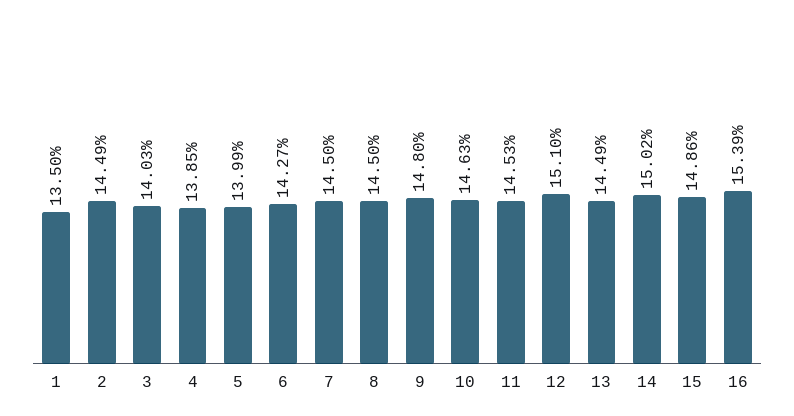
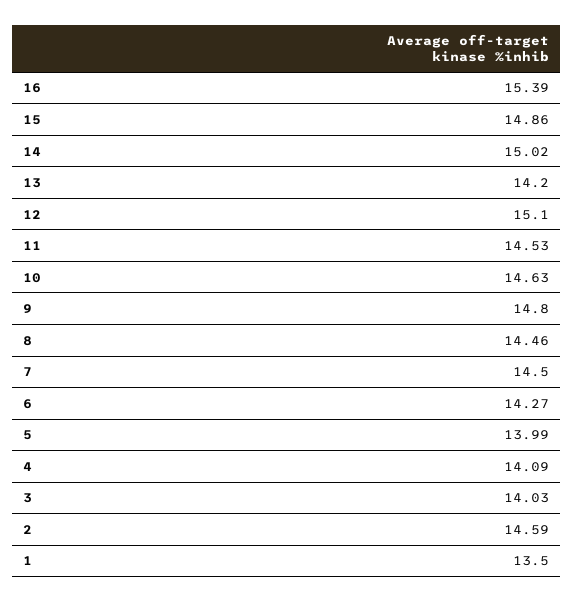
  {
    "1": 13.5,
-   "2": 14.49,
+   "2": 14.59,
    "3": 14.03,
-   "4": 13.85,
+   "4": 14.09,
    "5": 13.99,
    "6": 14.27,
    "7": 14.5,
-   "8": 14.5,
+   "8": 14.46,
    "9": 14.8,
    "10": 14.63,
    "11": 14.53,
    "12": 15.1,
-   "13": 14.49,
+   "13": 14.2,
    "14": 15.02,
    "15": 14.86,
    "16": 15.39
  }

